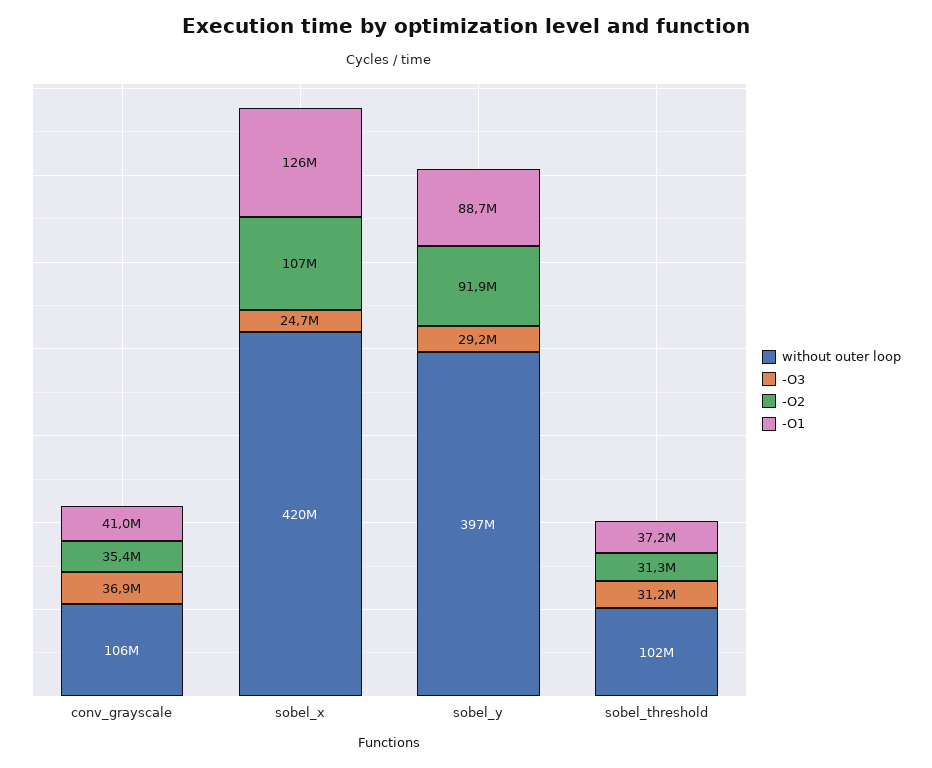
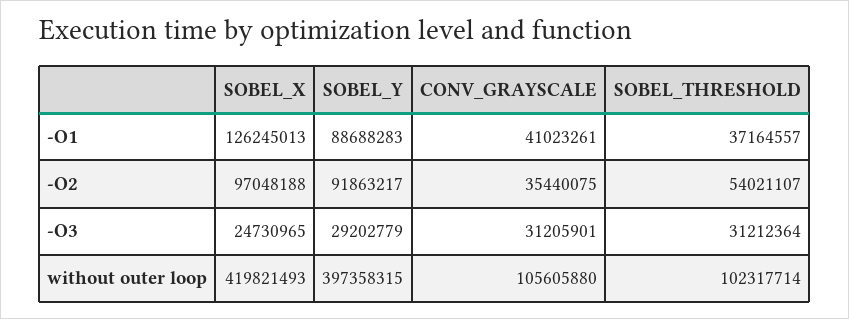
  {
    "without outer loop": {
      "conv_grayscale": 105605880,
      "sobel_x": 419821493,
      "sobel_y": 397358315,
      "sobel_threshold": 102317714
    },
    "-O3": {
-     "conv_grayscale": 36900000,
+     "conv_grayscale": 31205901,
      "sobel_x": 24730965,
      "sobel_y": 29202779,
      "sobel_threshold": 31212364
    },
    "-O2": {
      "conv_grayscale": 35440075,
-     "sobel_x": 107000000,
+     "sobel_x": 97048188,
      "sobel_y": 91863217,
-     "sobel_threshold": 31300000
+     "sobel_threshold": 54021107
    },
    "-O1": {
      "conv_grayscale": 41023261,
      "sobel_x": 126245013,
      "sobel_y": 88688283,
      "sobel_threshold": 37164557
    }
  }

